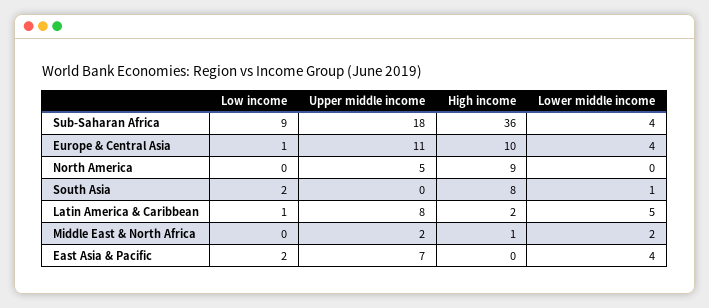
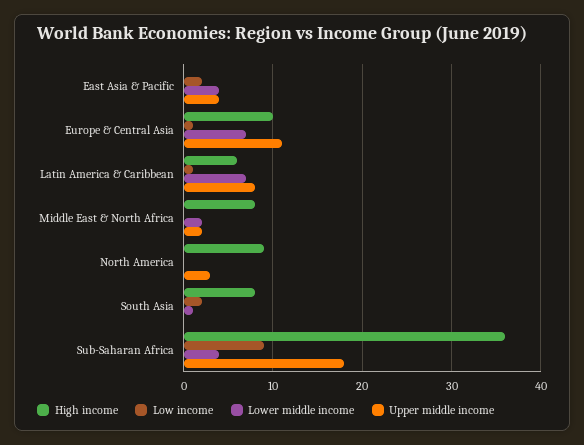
  {
    "Low income": {
      "Sub-Saharan Africa": 9,
      "Europe & Central Asia": 1,
      "North America": 0,
      "South Asia": 2,
      "Latin America & Caribbean": 1,
      "Middle East & North Africa": 0,
      "East Asia & Pacific": 2
    },
    "Upper middle income": {
      "Sub-Saharan Africa": 18,
      "Europe & Central Asia": 11,
-     "North America": 5,
+     "North America": 3,
      "South Asia": 0,
      "Latin America & Caribbean": 8,
      "Middle East & North Africa": 2,
-     "East Asia & Pacific": 7
+     "East Asia & Pacific": 4
    },
    "High income": {
      "Sub-Saharan Africa": 36,
      "Europe & Central Asia": 10,
      "North America": 9,
      "South Asia": 8,
-     "Latin America & Caribbean": 2,
+     "Latin America & Caribbean": 6,
-     "Middle East & North Africa": 1,
+     "Middle East & North Africa": 8,
      "East Asia & Pacific": 0
    },
    "Lower middle income": {
      "Sub-Saharan Africa": 4,
-     "Europe & Central Asia": 4,
+     "Europe & Central Asia": 7,
      "North America": 0,
      "South Asia": 1,
-     "Latin America & Caribbean": 5,
+     "Latin America & Caribbean": 7,
      "Middle East & North Africa": 2,
      "East Asia & Pacific": 4
    }
  }

